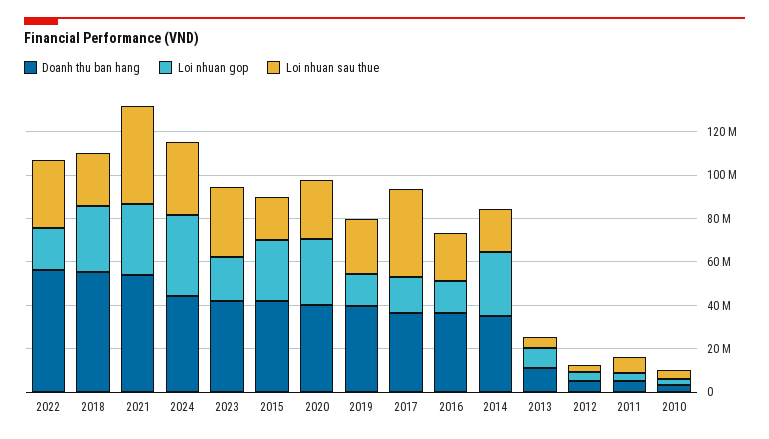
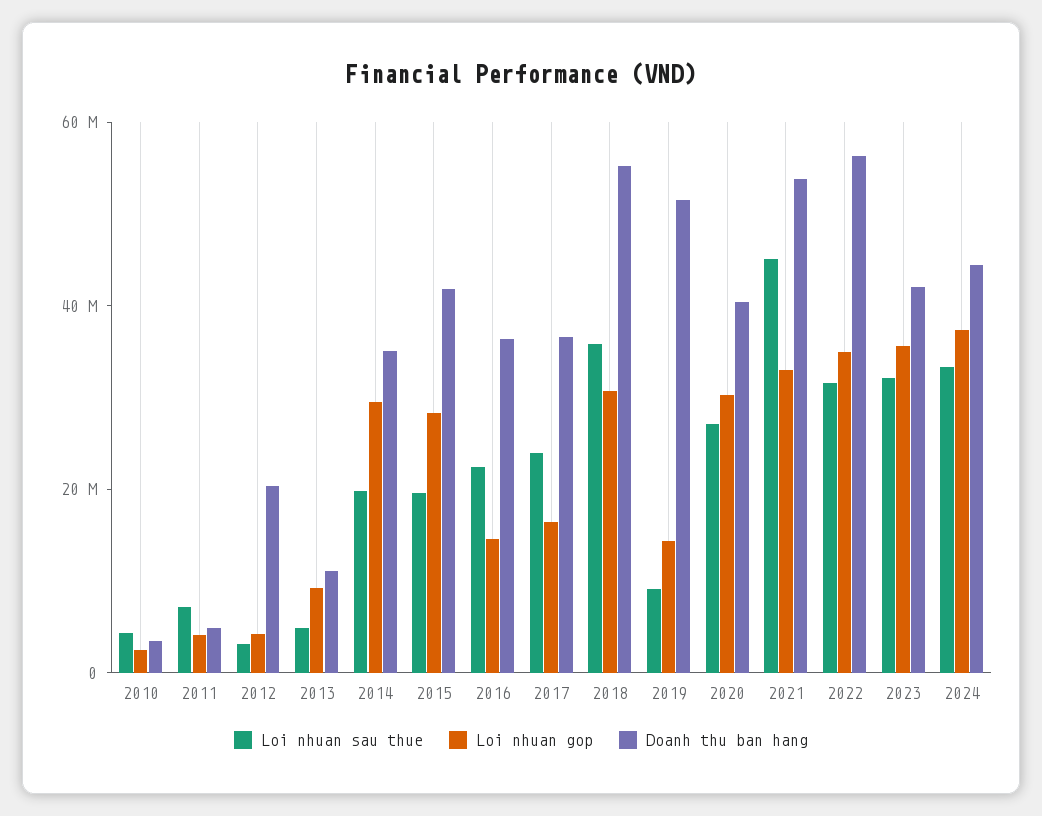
  {
    "Doanh thu ban hang": {
      "2022": 55000000,
      "2018": 55000000,
      "2021": 55000000,
      "2024": 45000000,
      "2023": 40000000,
      "2015": 40000000,
      "2020": 40000000,
-     "2019": 40000000,
+     "2019": 50000000,
      "2017": 35000000,
      "2016": 35000000,
      "2014": 35000000,
      "2013": 10000000,
-     "2012": 5000000,
+     "2012": 20000000,
      "2011": 5000000,
      "2010": 5000000
    },
    "Loi nhuan gop": {
-     "2022": 20000000,
+     "2022": 35000000,
      "2018": 30000000,
      "2021": 35000000,
      "2024": 35000000,
-     "2023": 20000000,
+     "2023": 35000000,
      "2015": 30000000,
      "2020": 30000000,
      "2019": 15000000,
      "2017": 15000000,
      "2016": 15000000,
      "2014": 30000000,
      "2013": 10000000,
      "2012": 5000000,
      "2011": 5000000,
      "2010": 5000000
    },
    "Loi nhuan sau thue": {
      "2022": 30000000,
-     "2018": 25000000,
+     "2018": 35000000,
      "2021": 45000000,
      "2024": 35000000,
      "2023": 30000000,
      "2015": 20000000,
      "2020": 25000000,
-     "2019": 25000000,
+     "2019": 10000000,
-     "2017": 40000000,
+     "2017": 25000000,
      "2016": 20000000,
      "2014": 20000000,
      "2013": 5000000,
      "2012": 5000000,
      "2011": 5000000,
      "2010": 5000000
    }
  }

